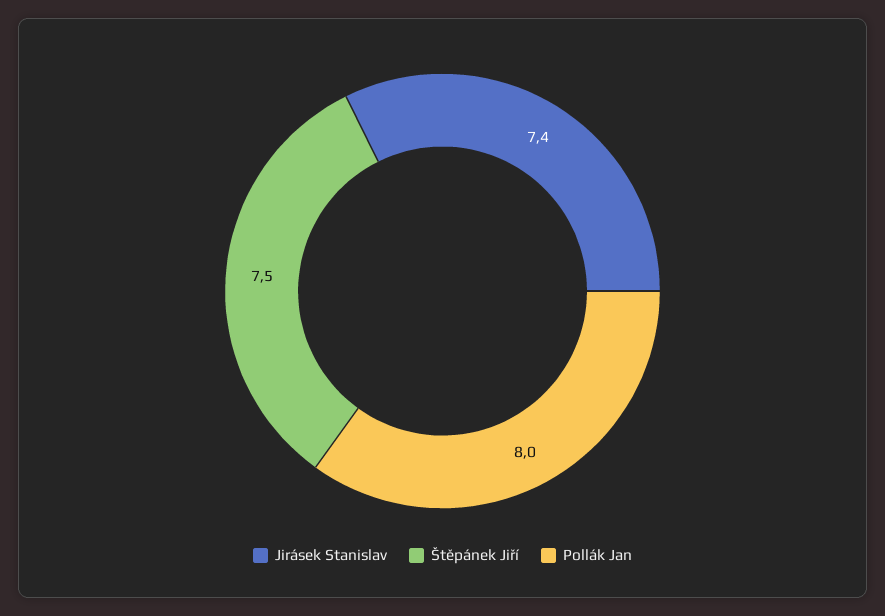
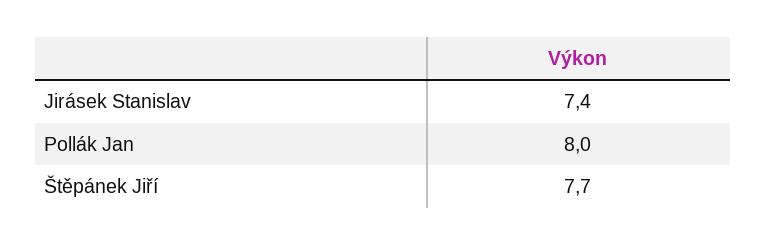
  {
    "Jirásek Stanislav": 7.4,
-   "Štěpánek Jiří": 7.5,
+   "Štěpánek Jiří": 7.7,
    "Pollák Jan": 8
  }

